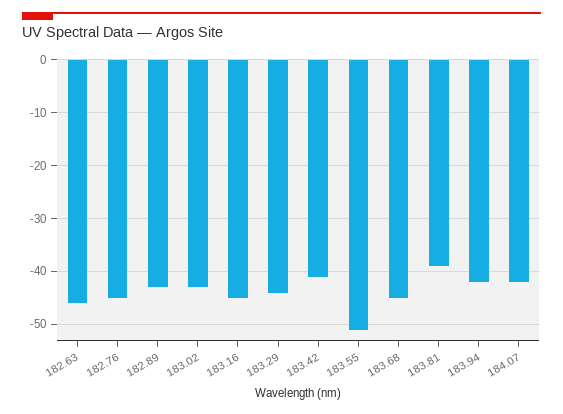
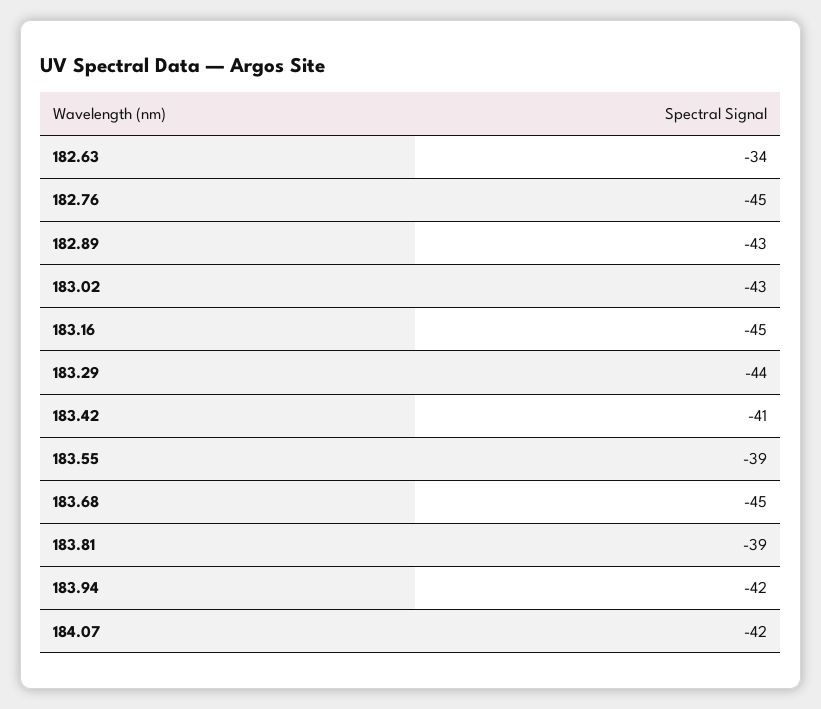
  {
-   "182.63": -45,
+   "182.63": -34,
    "182.76": -45,
    "182.89": -43,
    "183.02": -43,
    "183.16": -45,
    "183.29": -44,
    "183.42": -41,
-   "183.55": -50,
+   "183.55": -39,
    "183.68": -45,
    "183.81": -39,
    "183.94": -42,
    "184.07": -42
  }

